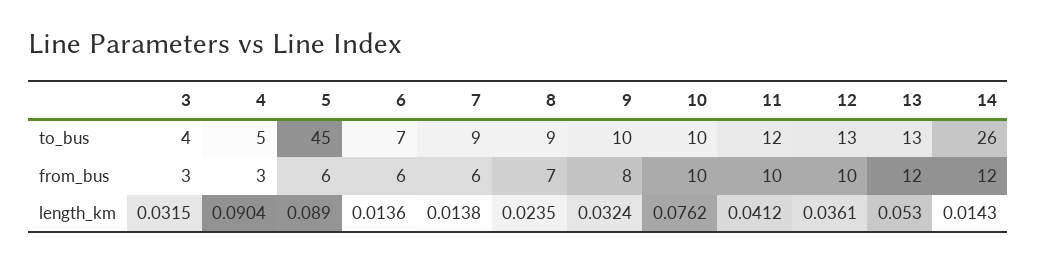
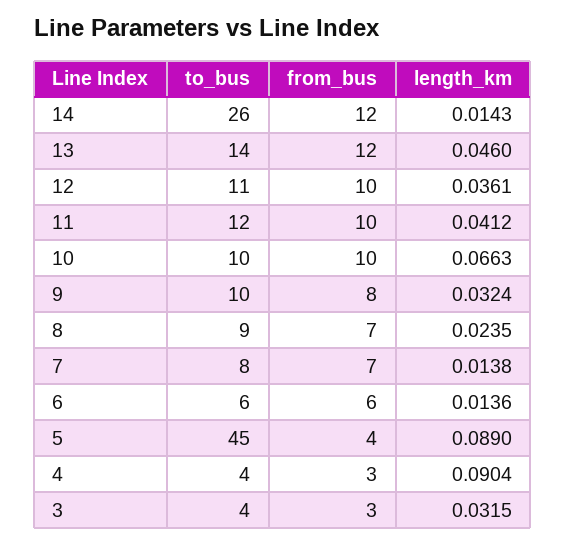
  {
    "3": {
      "to_bus": 4,
      "from_bus": 3,
      "length_km": 0.0315
    },
    "4": {
-     "to_bus": 5,
+     "to_bus": 4,
      "from_bus": 3,
      "length_km": 0.0904
    },
    "5": {
      "to_bus": 45,
-     "from_bus": 6,
+     "from_bus": 4,
      "length_km": 0.089
    },
    "6": {
-     "to_bus": 7,
+     "to_bus": 6,
      "from_bus": 6,
      "length_km": 0.0136
    },
    "7": {
-     "to_bus": 9,
+     "to_bus": 8,
-     "from_bus": 6,
+     "from_bus": 7,
      "length_km": 0.0138
    },
    "8": {
      "to_bus": 9,
      "from_bus": 7,
      "length_km": 0.0235
    },
    "9": {
      "to_bus": 10,
      "from_bus": 8,
      "length_km": 0.0324
    },
    "10": {
      "to_bus": 10,
      "from_bus": 10,
-     "length_km": 0.0762
+     "length_km": 0.0663
    },
    "11": {
      "to_bus": 12,
      "from_bus": 10,
      "length_km": 0.0412
    },
    "12": {
-     "to_bus": 13,
+     "to_bus": 11,
      "from_bus": 10,
      "length_km": 0.0361
    },
    "13": {
-     "to_bus": 13,
+     "to_bus": 14,
      "from_bus": 12,
-     "length_km": 0.053
+     "length_km": 0.046
    },
    "14": {
      "to_bus": 26,
      "from_bus": 12,
      "length_km": 0.0143
    }
  }

